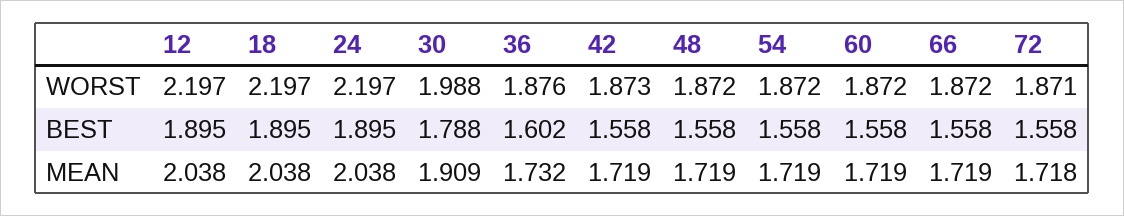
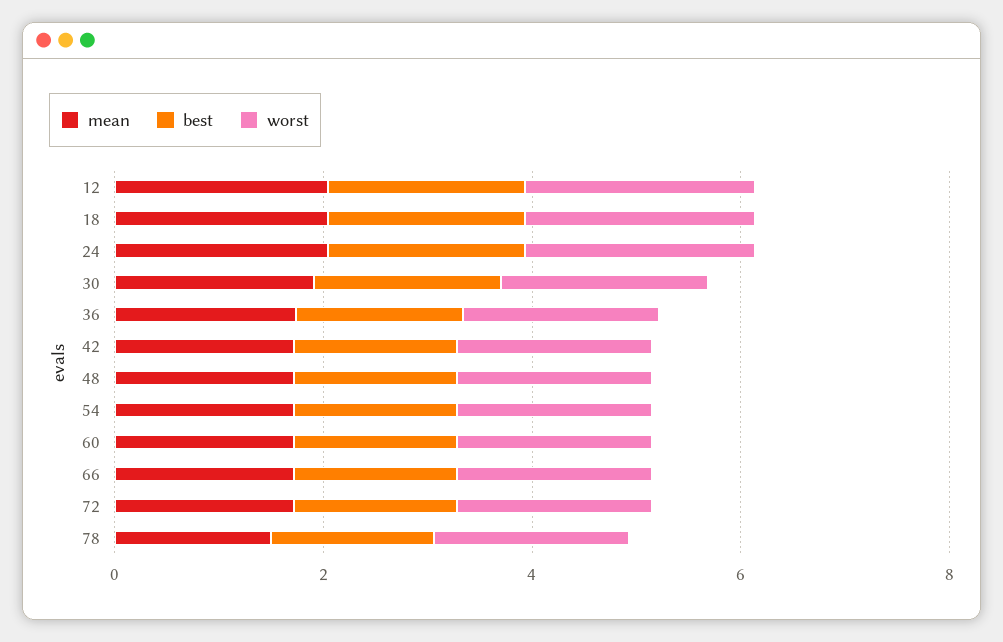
  {
    "WORST": {
      "12": 2.197,
      "18": 2.197,
      "24": 2.197,
      "30": 1.988,
      "36": 1.876,
      "42": 1.873,
      "48": 1.872,
      "54": 1.872,
      "60": 1.872,
      "66": 1.872,
-     "72": 1.871
+     "72": 1.871,
+     "78": 2
    },
    "BEST": {
      "12": 1.895,
      "18": 1.895,
      "24": 1.895,
      "30": 1.788,
      "36": 1.602,
      "42": 1.558,
      "48": 1.558,
      "54": 1.558,
      "60": 1.558,
      "66": 1.558,
-     "72": 1.558
+     "72": 1.558,
+     "78": 1.5
    },
    "MEAN": {
      "12": 2.038,
      "18": 2.038,
      "24": 2.038,
      "30": 1.909,
      "36": 1.732,
      "42": 1.719,
      "48": 1.719,
      "54": 1.719,
      "60": 1.719,
      "66": 1.719,
-     "72": 1.718
+     "72": 1.718,
+     "78": 1.5
    }
  }

